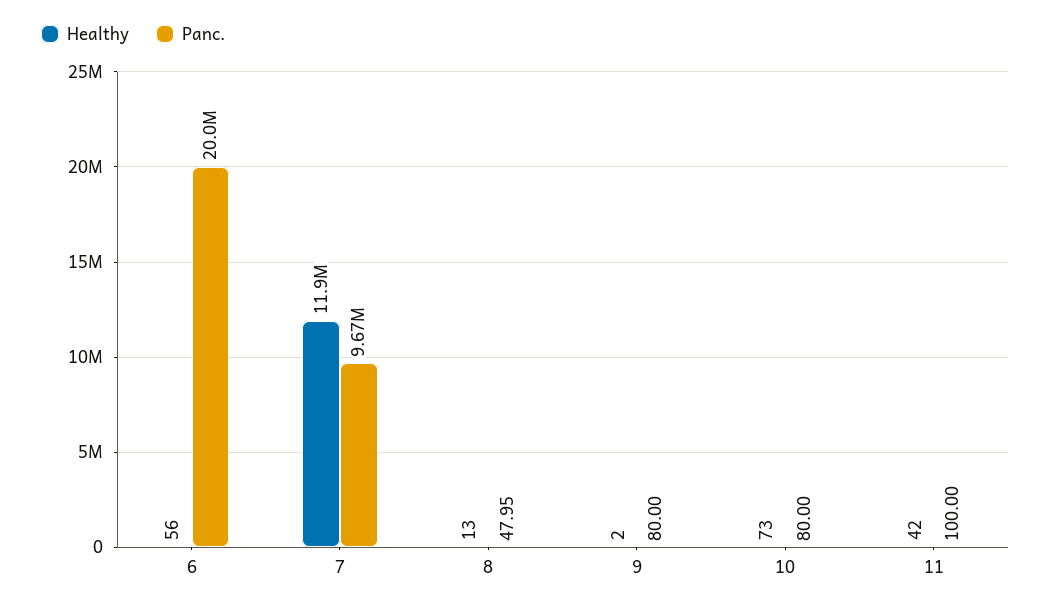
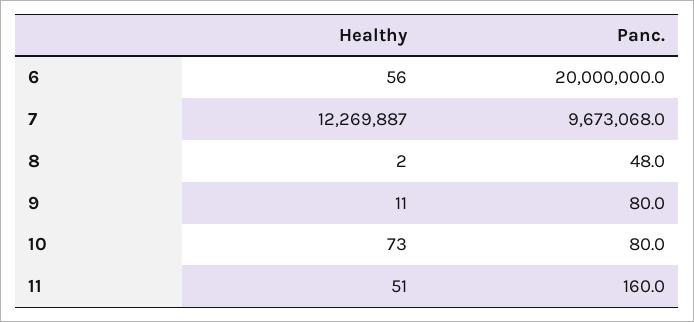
  {
    "Healthy": {
      "6": 56,
-     "7": 11900000,
+     "7": 12269887,
-     "8": 13,
+     "8": 2,
-     "9": 2,
+     "9": 11,
      "10": 73,
-     "11": 42
+     "11": 51
    },
    "Panc.": {
      "6": 20000000,
      "7": 9673068,
      "8": 47.95,
      "9": 80,
      "10": 80,
-     "11": 100
+     "11": 160
    }
  }

